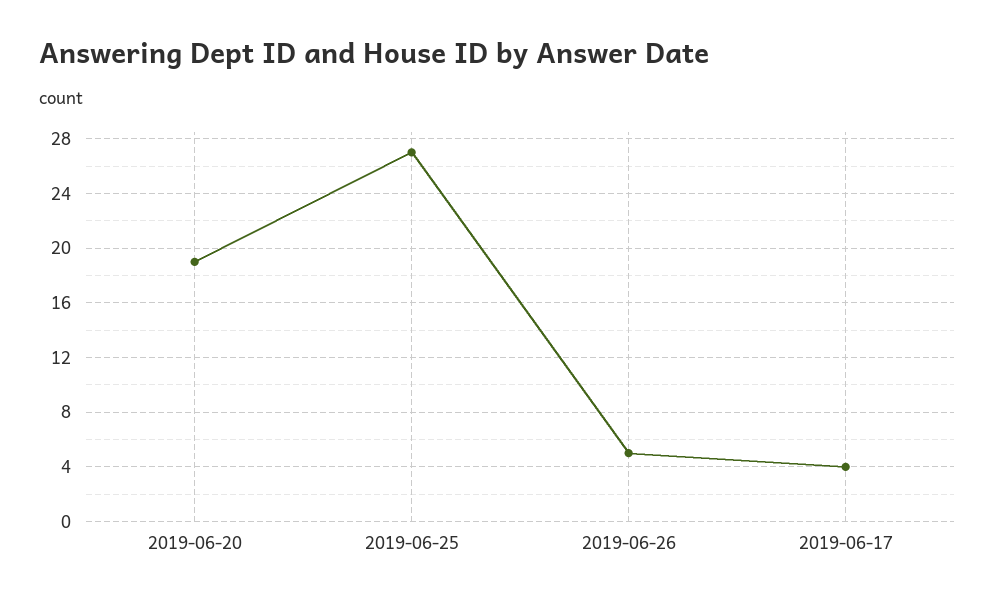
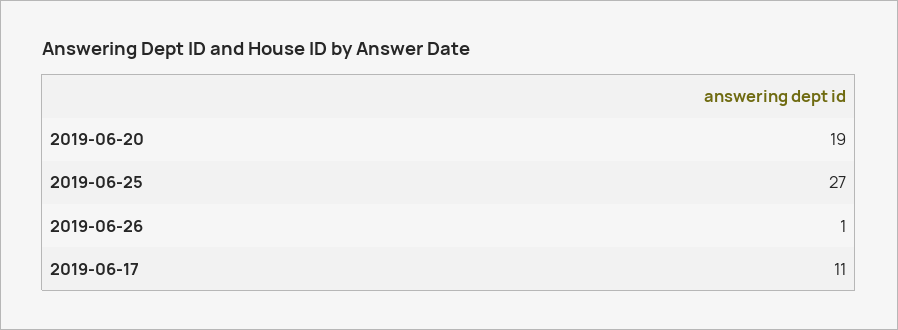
  {
    "2019-06-20": 19,
    "2019-06-25": 27,
-   "2019-06-26": 5,
+   "2019-06-26": 1,
-   "2019-06-17": 4
+   "2019-06-17": 11
  }

